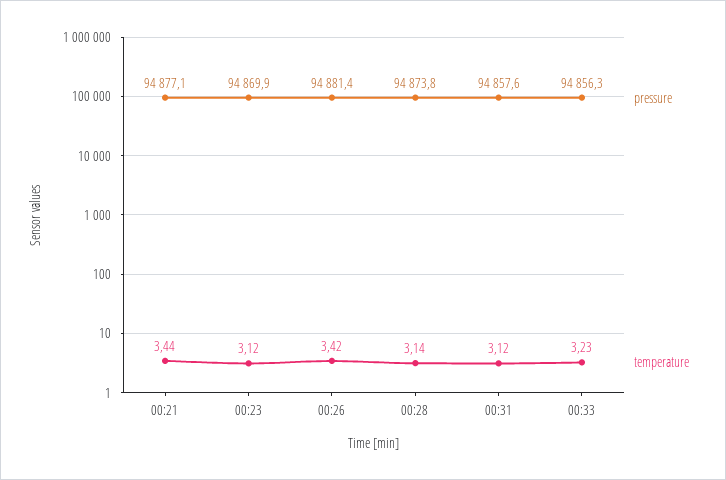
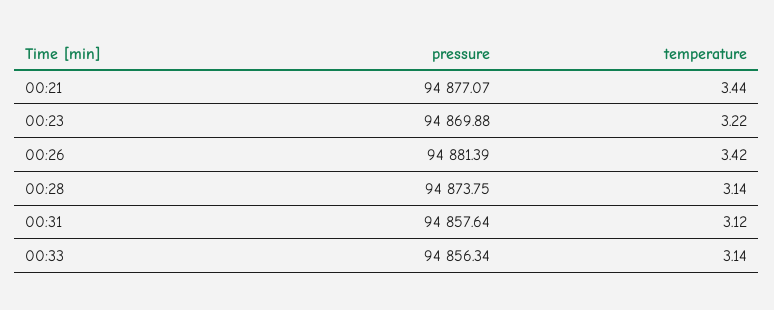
  {
    "pressure": {
      "00:21": 94877.07,
      "00:23": 94869.88,
      "00:26": 94881.39,
      "00:28": 94873.75,
      "00:31": 94857.64,
      "00:33": 94856.34
    },
    "temperature": {
      "00:21": 3.44,
-     "00:23": 3.12,
+     "00:23": 3.22,
      "00:26": 3.42,
      "00:28": 3.14,
      "00:31": 3.12,
-     "00:33": 3.23
+     "00:33": 3.14
    }
  }

